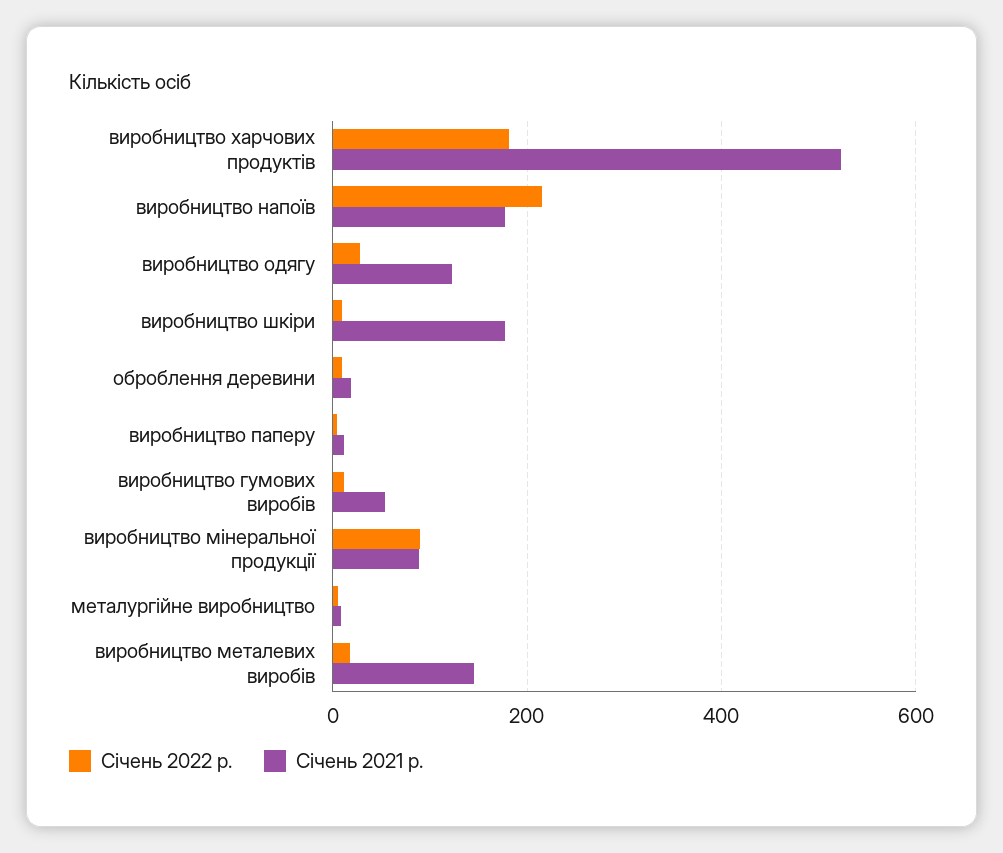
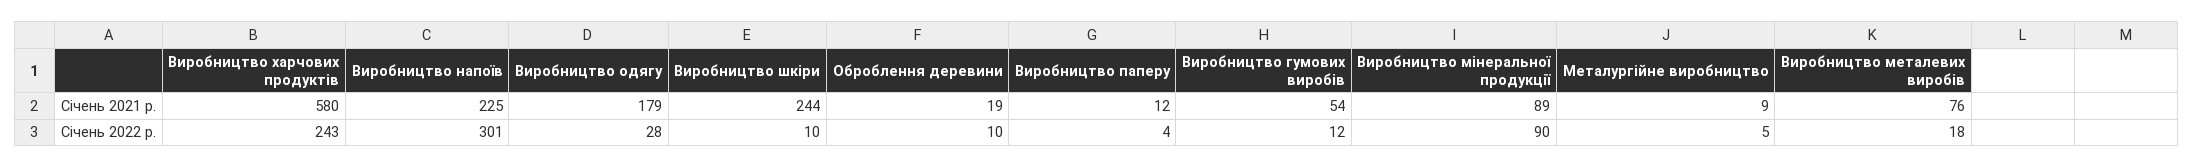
  {
    "Січень 2022 р.": {
-     "виробництво харчових продуктів": 180,
+     "виробництво харчових продуктів": 243,
-     "виробництво напоїв": 220,
+     "виробництво напоїв": 301,
      "виробництво одягу": 28,
      "виробництво шкіри": 10,
      "оброблення деревини": 10,
      "виробництво паперу": 4,
      "виробництво гумових виробів": 12,
      "виробництво мінеральної продукції": 90,
      "металургійне виробництво": 5,
      "виробництво металевих виробів": 18
    },
    "Січень 2021 р.": {
-     "виробництво харчових продуктів": 520,
+     "виробництво харчових продуктів": 580,
-     "виробництво напоїв": 180,
+     "виробництво напоїв": 225,
-     "виробництво одягу": 120,
+     "виробництво одягу": 179,
-     "виробництво шкіри": 180,
+     "виробництво шкіри": 244,
      "оброблення деревини": 19,
      "виробництво паперу": 12,
      "виробництво гумових виробів": 54,
      "виробництво мінеральної продукції": 89,
      "металургійне виробництво": 9,
-     "виробництво металевих виробів": 140
+     "виробництво металевих виробів": 76
    }
  }

